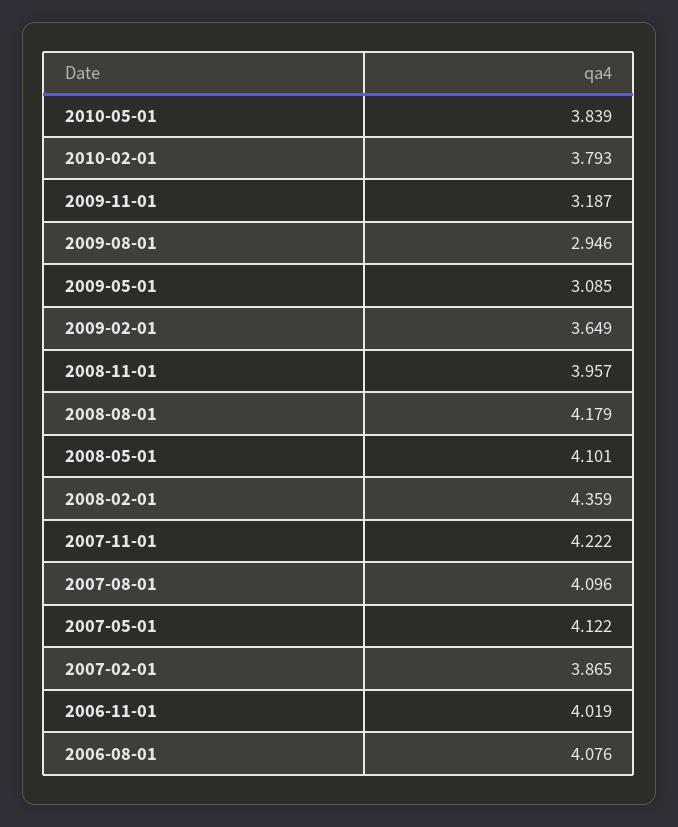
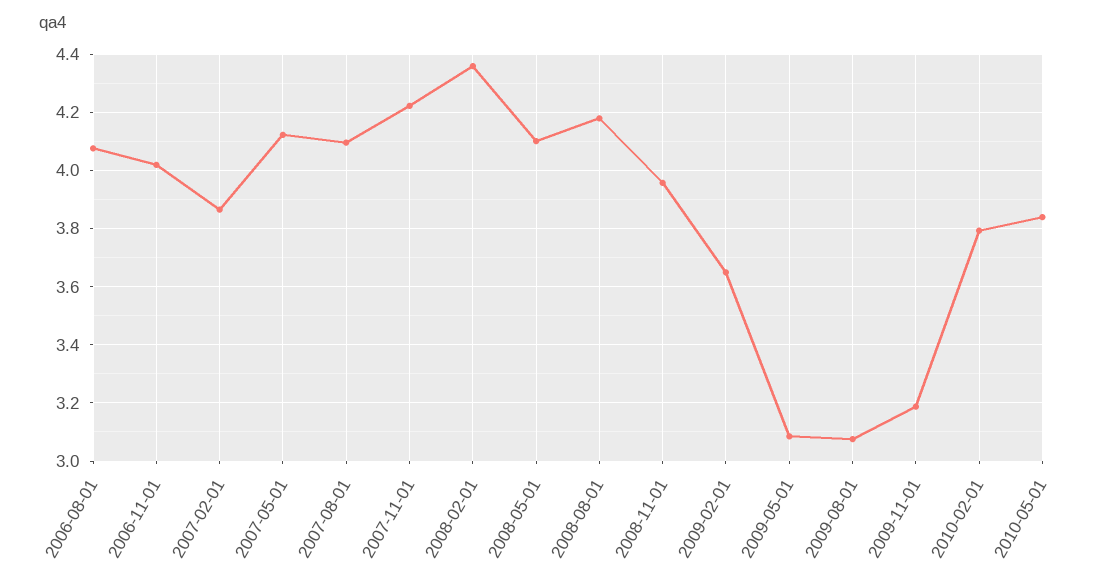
  {
    "2010-05-01": 3.839,
    "2010-02-01": 3.793,
    "2009-11-01": 3.187,
-   "2009-08-01": 2.946,
+   "2009-08-01": 3.075,
    "2009-05-01": 3.085,
    "2009-02-01": 3.649,
    "2008-11-01": 3.957,
    "2008-08-01": 4.179,
    "2008-05-01": 4.101,
    "2008-02-01": 4.359,
    "2007-11-01": 4.222,
    "2007-08-01": 4.096,
    "2007-05-01": 4.122,
    "2007-02-01": 3.865,
    "2006-11-01": 4.019,
    "2006-08-01": 4.076
  }

